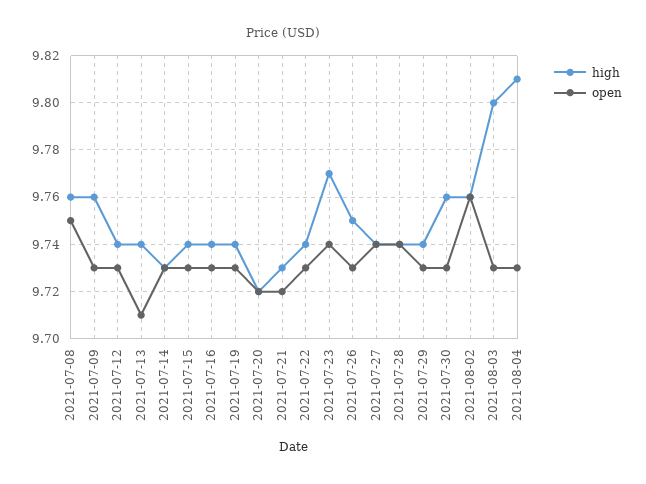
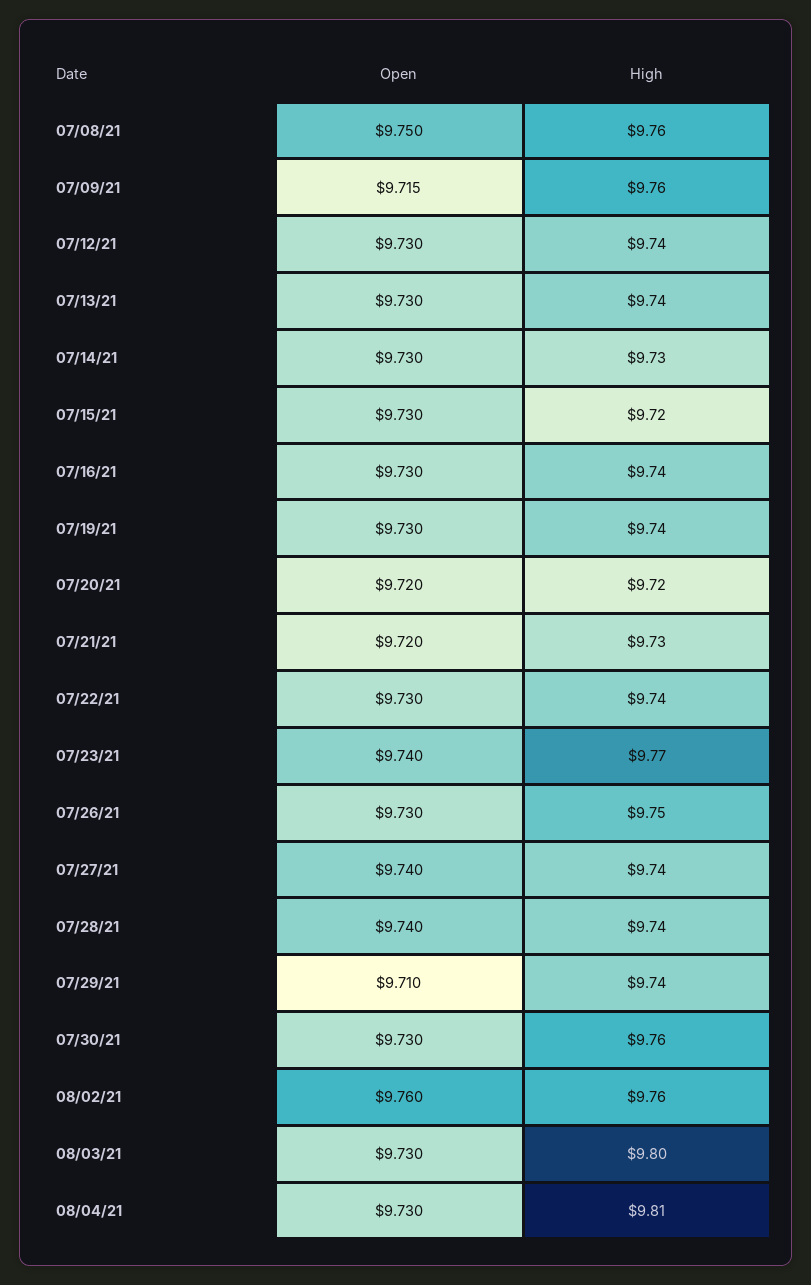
  {
    "high": {
      "2021-07-08": 9.76,
      "2021-07-09": 9.76,
      "2021-07-12": 9.74,
      "2021-07-13": 9.74,
      "2021-07-14": 9.73,
-     "2021-07-15": 9.74,
+     "2021-07-15": 9.72,
      "2021-07-16": 9.74,
      "2021-07-19": 9.74,
      "2021-07-20": 9.72,
      "2021-07-21": 9.73,
      "2021-07-22": 9.74,
      "2021-07-23": 9.77,
      "2021-07-26": 9.75,
      "2021-07-27": 9.74,
      "2021-07-28": 9.74,
      "2021-07-29": 9.74,
      "2021-07-30": 9.76,
      "2021-08-02": 9.76,
      "2021-08-03": 9.8,
      "2021-08-04": 9.81
    },
    "open": {
      "2021-07-08": 9.75,
-     "2021-07-09": 9.73,
+     "2021-07-09": 9.715,
      "2021-07-12": 9.73,
-     "2021-07-13": 9.71,
+     "2021-07-13": 9.73,
      "2021-07-14": 9.73,
      "2021-07-15": 9.73,
      "2021-07-16": 9.73,
      "2021-07-19": 9.73,
      "2021-07-20": 9.72,
      "2021-07-21": 9.72,
      "2021-07-22": 9.73,
      "2021-07-23": 9.74,
      "2021-07-26": 9.73,
      "2021-07-27": 9.74,
      "2021-07-28": 9.74,
-     "2021-07-29": 9.73,
+     "2021-07-29": 9.71,
      "2021-07-30": 9.73,
      "2021-08-02": 9.76,
      "2021-08-03": 9.73,
      "2021-08-04": 9.73
    }
  }

